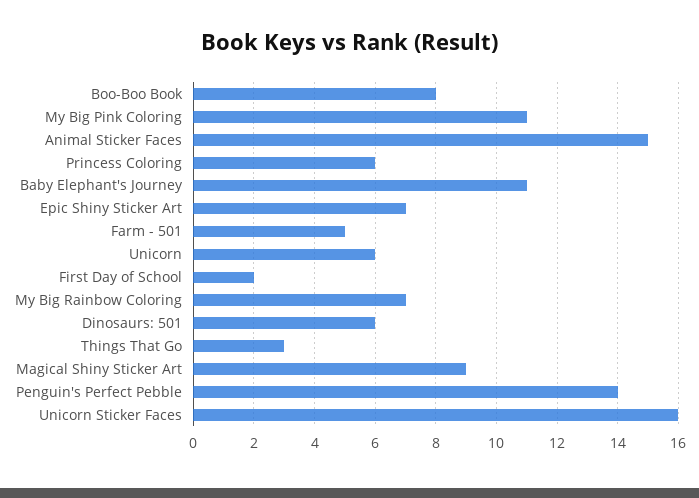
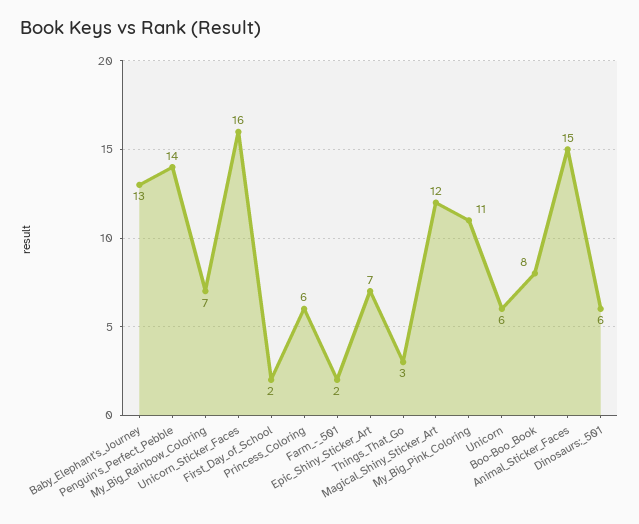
  {
    "Boo-Boo Book": 8,
    "My Big Pink Coloring": 11,
    "Animal Sticker Faces": 15,
    "Princess Coloring": 6,
-   "Baby Elephant's Journey": 11,
+   "Baby Elephant's Journey": 13,
    "Epic Shiny Sticker Art": 7,
-   "Farm - 501": 5,
+   "Farm - 501": 2,
    "Unicorn": 6,
    "First Day of School": 2,
    "My Big Rainbow Coloring": 7,
    "Dinosaurs: 501": 6,
    "Things That Go": 3,
-   "Magical Shiny Sticker Art": 9,
+   "Magical Shiny Sticker Art": 12,
    "Penguin's Perfect Pebble": 14,
    "Unicorn Sticker Faces": 16
  }

